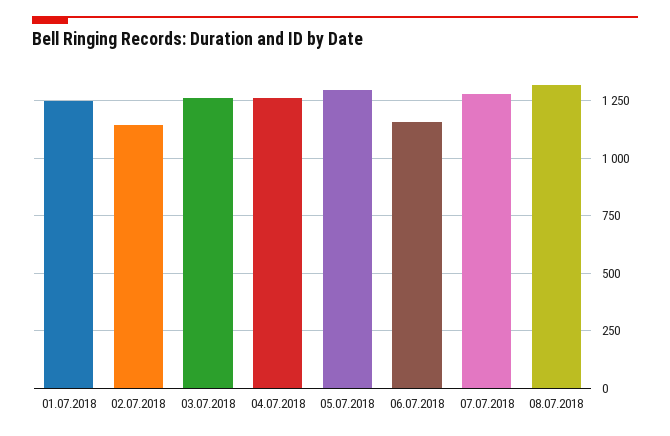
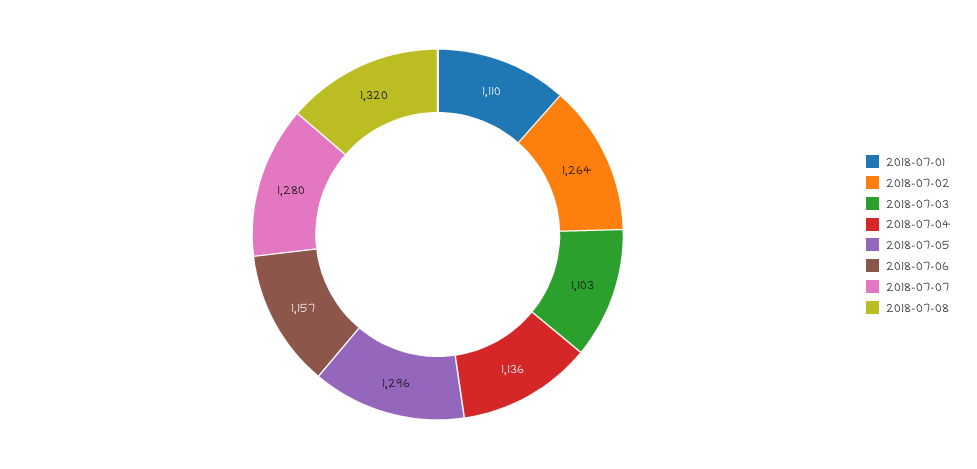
  {
-   "01.07.2018": 1250,
+   "01.07.2018": 1110,
-   "02.07.2018": 1150,
+   "02.07.2018": 1264,
-   "03.07.2018": 1250,
+   "03.07.2018": 1103,
-   "04.07.2018": 1250,
+   "04.07.2018": 1136,
    "05.07.2018": 1296,
    "06.07.2018": 1157,
    "07.07.2018": 1280,
    "08.07.2018": 1320
  }

